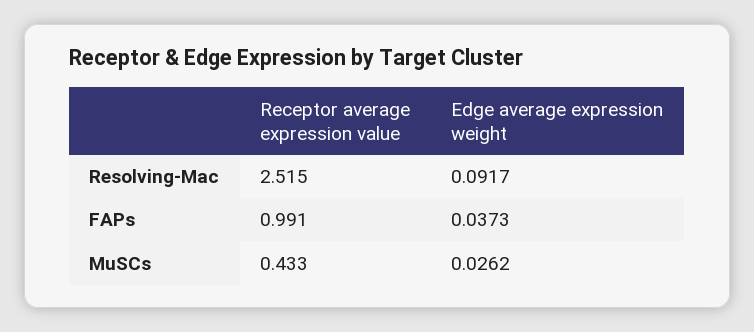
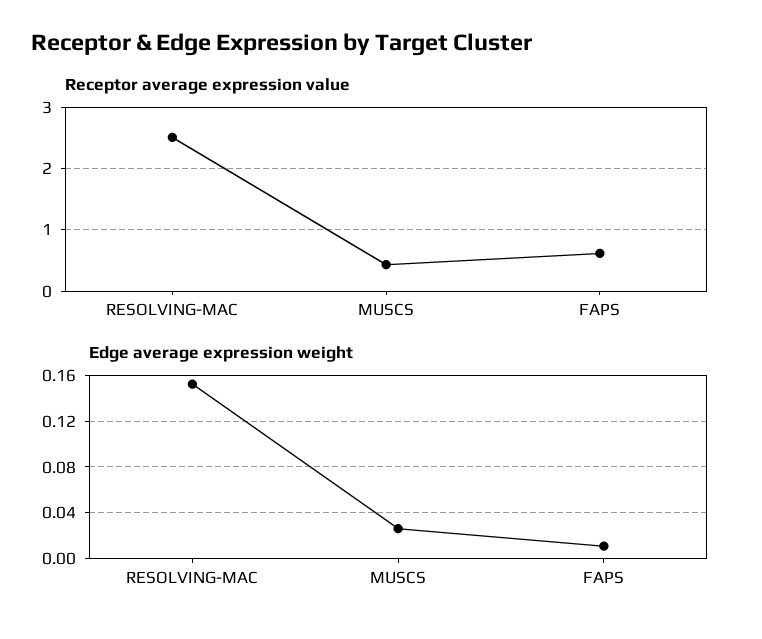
  {
    "Receptor average expression value": {
      "Resolving-Mac": 2.515,
-     "FAPs": 0.991,
+     "FAPs": 0.6,
      "MuSCs": 0.433
    },
    "Edge average expression weight": {
-     "Resolving-Mac": 0.0917,
+     "Resolving-Mac": 0.15,
-     "FAPs": 0.0373,
+     "FAPs": 0.01,
      "MuSCs": 0.0262
    }
  }

